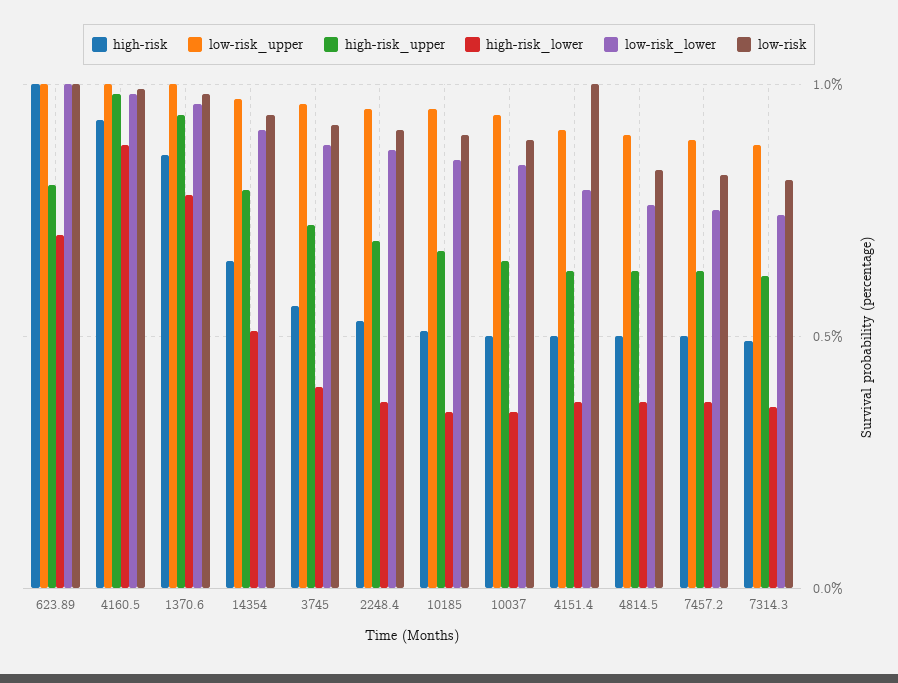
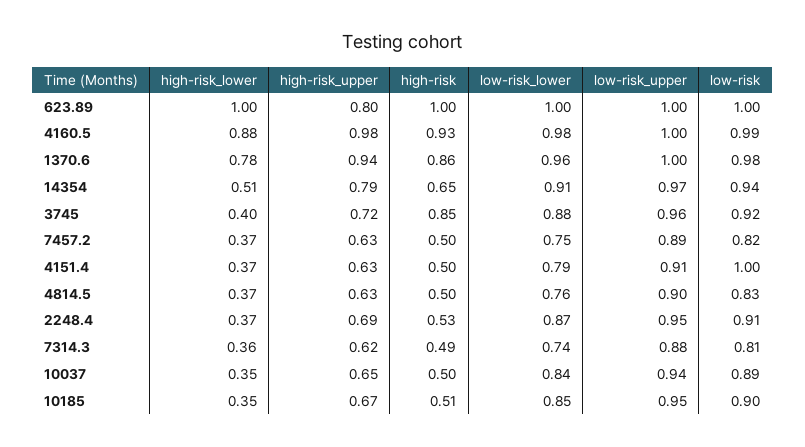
  {
    "high-risk": {
      "623.89": 1,
      "4160.5": 0.93,
      "1370.6": 0.86,
      "14354": 0.65,
-     "3745": 0.55,
+     "3745": 0.85,
      "2248.4": 0.53,
      "10185": 0.51,
      "10037": 0.5,
      "4151.4": 0.5,
      "4814.5": 0.5,
      "7457.2": 0.5,
      "7314.3": 0.49
    },
    "low-risk_upper": {
      "623.89": 1,
      "4160.5": 1,
      "1370.6": 1,
      "14354": 0.97,
      "3745": 0.96,
      "2248.4": 0.95,
      "10185": 0.95,
      "10037": 0.94,
      "4151.4": 0.91,
      "4814.5": 0.9,
      "7457.2": 0.89,
      "7314.3": 0.88
    },
    "high-risk_upper": {
      "623.89": 0.8,
      "4160.5": 0.98,
      "1370.6": 0.94,
      "14354": 0.79,
      "3745": 0.72,
      "2248.4": 0.69,
      "10185": 0.67,
      "10037": 0.65,
      "4151.4": 0.63,
      "4814.5": 0.63,
      "7457.2": 0.63,
      "7314.3": 0.62
    },
    "high-risk_lower": {
-     "623.89": 0.7,
+     "623.89": 1,
      "4160.5": 0.88,
      "1370.6": 0.78,
      "14354": 0.51,
      "3745": 0.4,
      "2248.4": 0.37,
      "10185": 0.35,
      "10037": 0.35,
      "4151.4": 0.37,
      "4814.5": 0.37,
      "7457.2": 0.37,
      "7314.3": 0.36
    },
    "low-risk_lower": {
      "623.89": 1,
      "4160.5": 0.98,
      "1370.6": 0.96,
      "14354": 0.91,
      "3745": 0.88,
      "2248.4": 0.87,
      "10185": 0.85,
      "10037": 0.84,
      "4151.4": 0.79,
      "4814.5": 0.76,
      "7457.2": 0.75,
      "7314.3": 0.74
    },
    "low-risk": {
      "623.89": 1,
      "4160.5": 0.99,
      "1370.6": 0.98,
      "14354": 0.94,
      "3745": 0.92,
      "2248.4": 0.91,
      "10185": 0.9,
      "10037": 0.89,
      "4151.4": 1,
      "4814.5": 0.83,
      "7457.2": 0.82,
      "7314.3": 0.81
    }
  }

